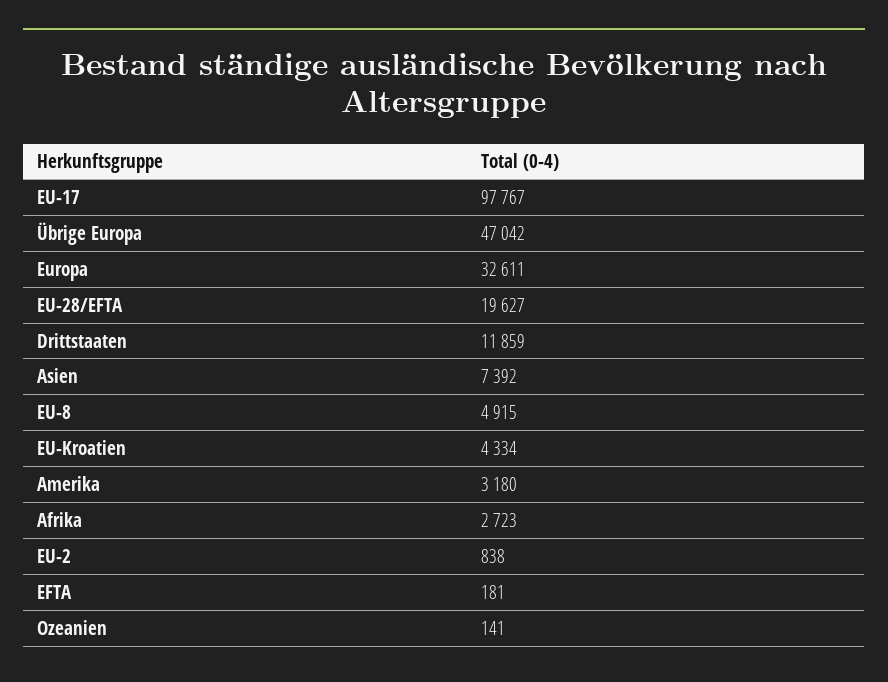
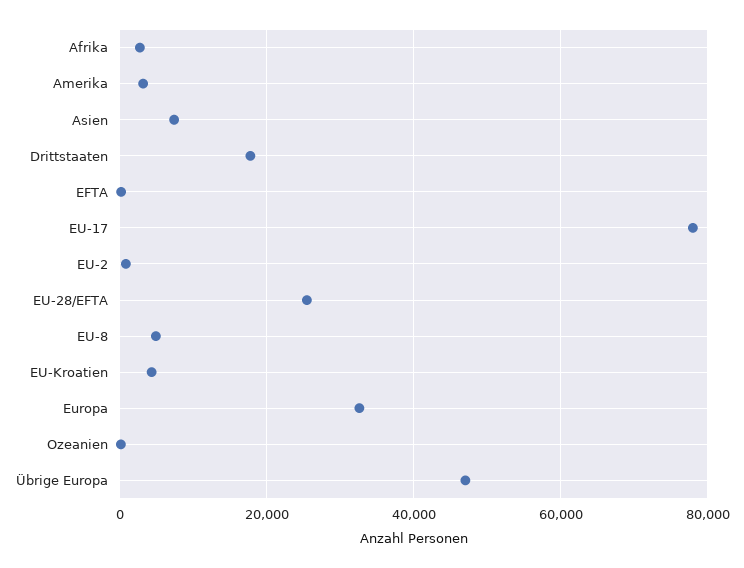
  {
-   "EU-17": 97767,
+   "EU-17": 78000,
    "Übrige Europa": 47042,
    "Europa": 32611,
-   "EU-28/EFTA": 19627,
+   "EU-28/EFTA": 26000,
-   "Drittstaaten": 11859,
+   "Drittstaaten": 18000,
    "Asien": 7392,
    "EU-8": 4915,
    "EU-Kroatien": 4334,
    "Amerika": 3180,
    "Afrika": 2723,
    "EU-2": 838,
    "EFTA": 181,
    "Ozeanien": 141
  }

